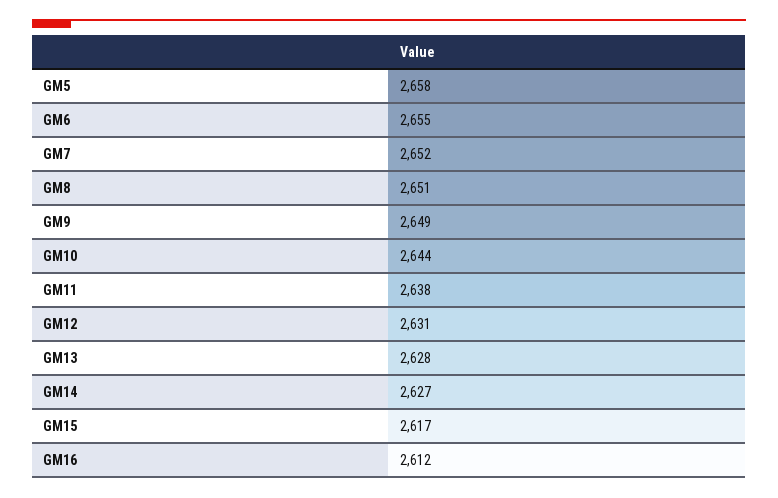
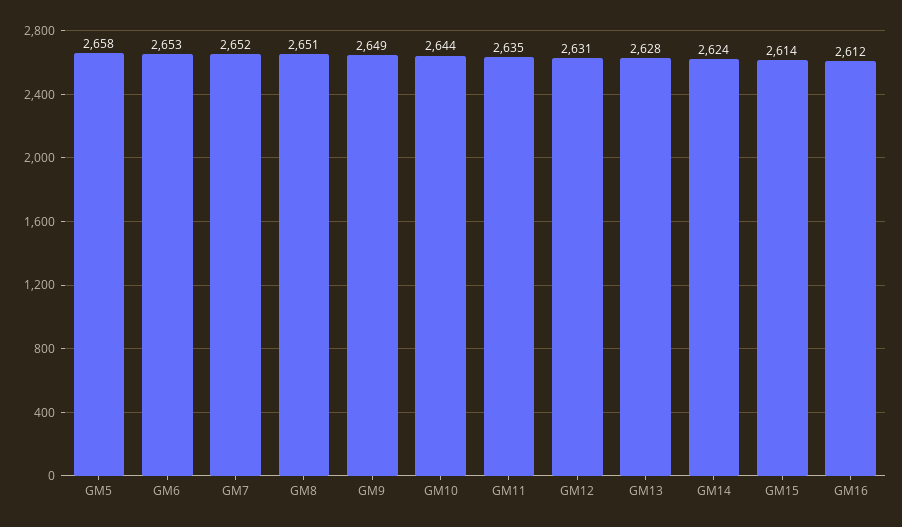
  {
    "GM5": 2658,
-   "GM6": 2655,
+   "GM6": 2653,
    "GM7": 2652,
    "GM8": 2651,
    "GM9": 2649,
    "GM10": 2644,
-   "GM11": 2638,
+   "GM11": 2635,
    "GM12": 2631,
    "GM13": 2628,
-   "GM14": 2627,
+   "GM14": 2624,
-   "GM15": 2617,
+   "GM15": 2614,
    "GM16": 2612
  }

